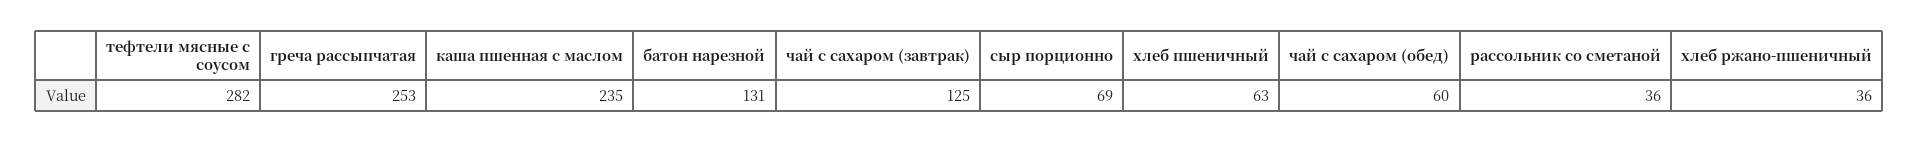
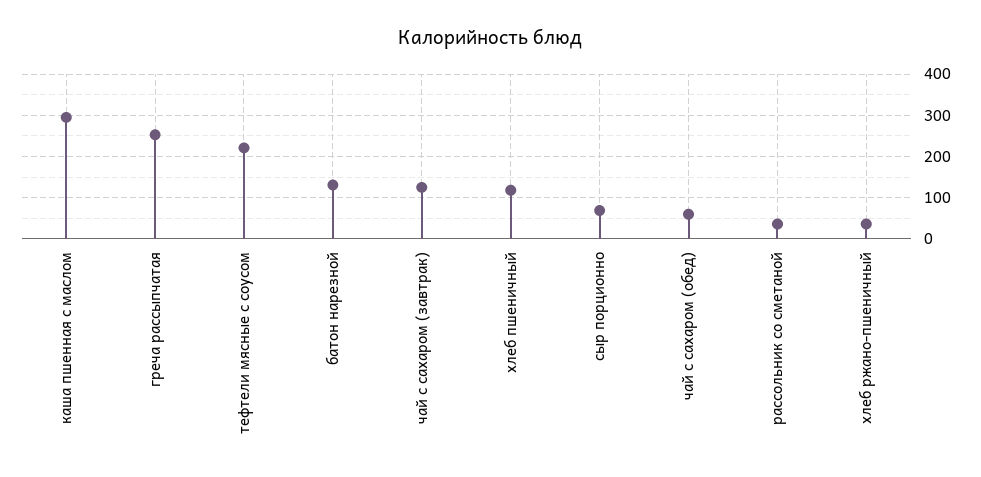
  {
-   "тефтели мясные с соусом": 282,
+   "тефтели мясные с соусом": 220,
    "греча рассыпчатая": 253,
-   "каша пшенная с маслом": 235,
+   "каша пшенная с маслом": 300,
    "батон нарезной": 131,
    "чай с сахаром (завтрак)": 125,
    "сыр порционно": 69,
-   "хлеб пшеничный": 63,
+   "хлеб пшеничный": 120,
    "чай с сахаром (обед)": 60,
    "рассольник со сметаной": 36,
    "хлеб ржано-пшеничный": 36
  }

